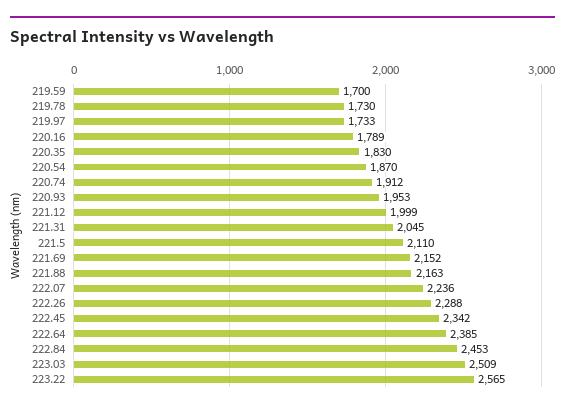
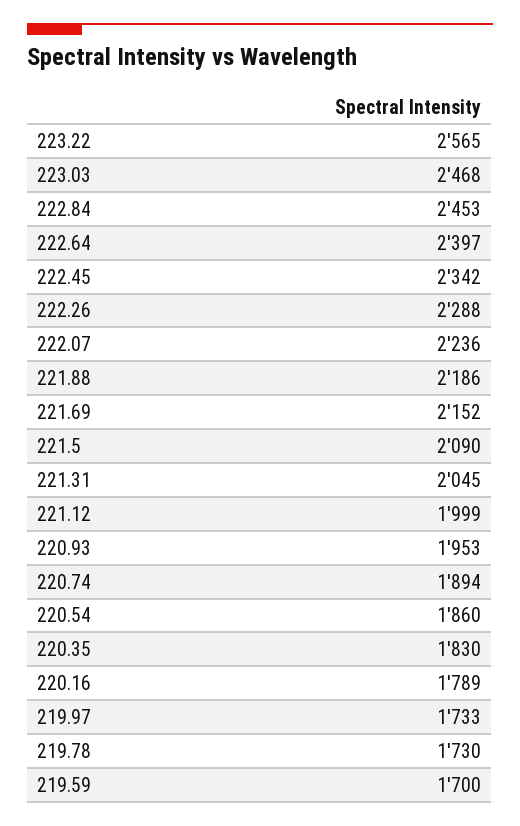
  {
    "219.59": 1700,
    "219.78": 1730,
    "219.97": 1733,
    "220.16": 1789,
    "220.35": 1830,
-   "220.54": 1870,
+   "220.54": 1860,
-   "220.74": 1912,
+   "220.74": 1894,
    "220.93": 1953,
    "221.12": 1999,
    "221.31": 2045,
-   "221.5": 2110,
+   "221.5": 2090,
    "221.69": 2152,
-   "221.88": 2163,
+   "221.88": 2186,
    "222.07": 2236,
    "222.26": 2288,
    "222.45": 2342,
-   "222.64": 2385,
+   "222.64": 2397,
    "222.84": 2453,
-   "223.03": 2509,
+   "223.03": 2468,
    "223.22": 2565
  }

